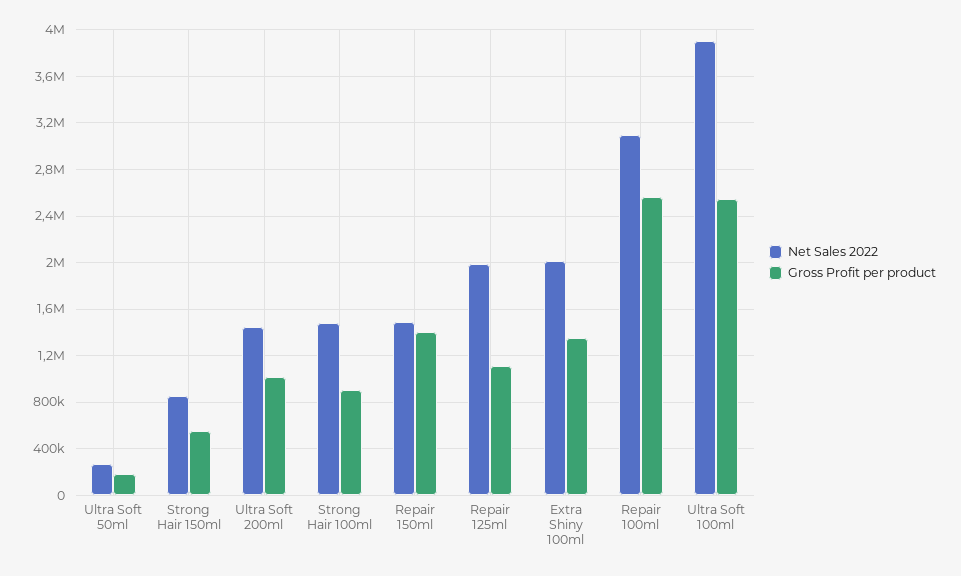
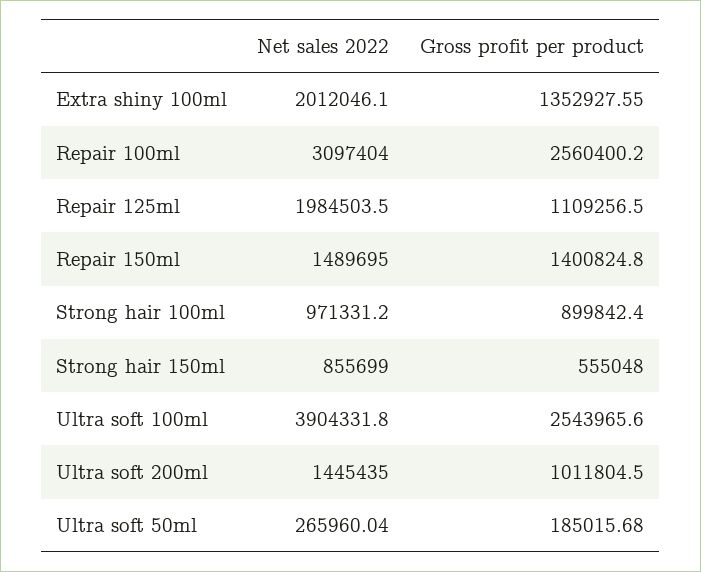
  {
    "Net Sales 2022": {
      "Ultra Soft 50ml": 265960.04,
      "Strong Hair 150ml": 855699,
      "Ultra Soft 200ml": 1445435,
-     "Strong Hair 100ml": 1500000,
+     "Strong Hair 100ml": 971331.2,
      "Repair 150ml": 1489695,
      "Repair 125ml": 1984503.5,
      "Extra Shiny 100ml": 2012046.1,
      "Repair 100ml": 3097404,
      "Ultra Soft 100ml": 3904331.8
    },
    "Gross Profit per product": {
      "Ultra Soft 50ml": 185015.68,
      "Strong Hair 150ml": 555048,
      "Ultra Soft 200ml": 1011804.5,
      "Strong Hair 100ml": 899842.4,
      "Repair 150ml": 1400824.8,
      "Repair 125ml": 1109256.5,
      "Extra Shiny 100ml": 1352927.55,
      "Repair 100ml": 2560400.2,
      "Ultra Soft 100ml": 2543965.6
    }
  }

